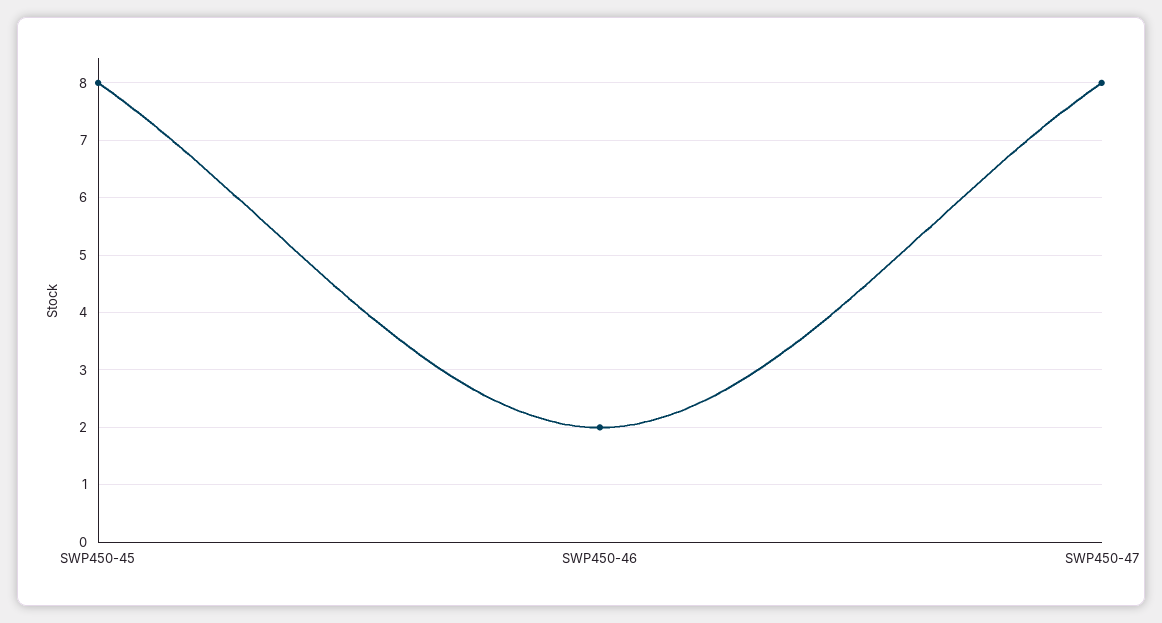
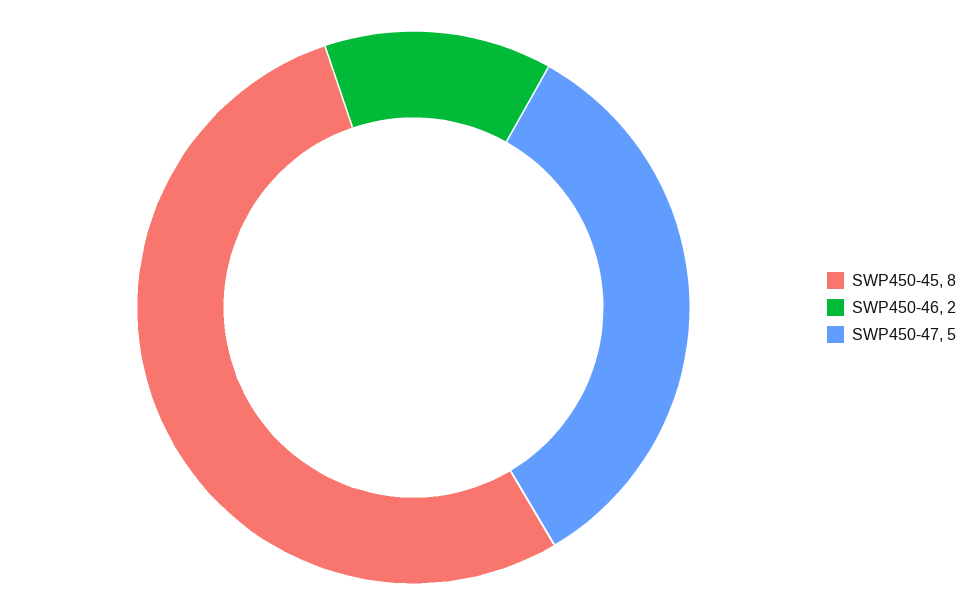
  {
    "SWP450-45": 8,
    "SWP450-46": 2,
-   "SWP450-47": 8
+   "SWP450-47": 5
  }

